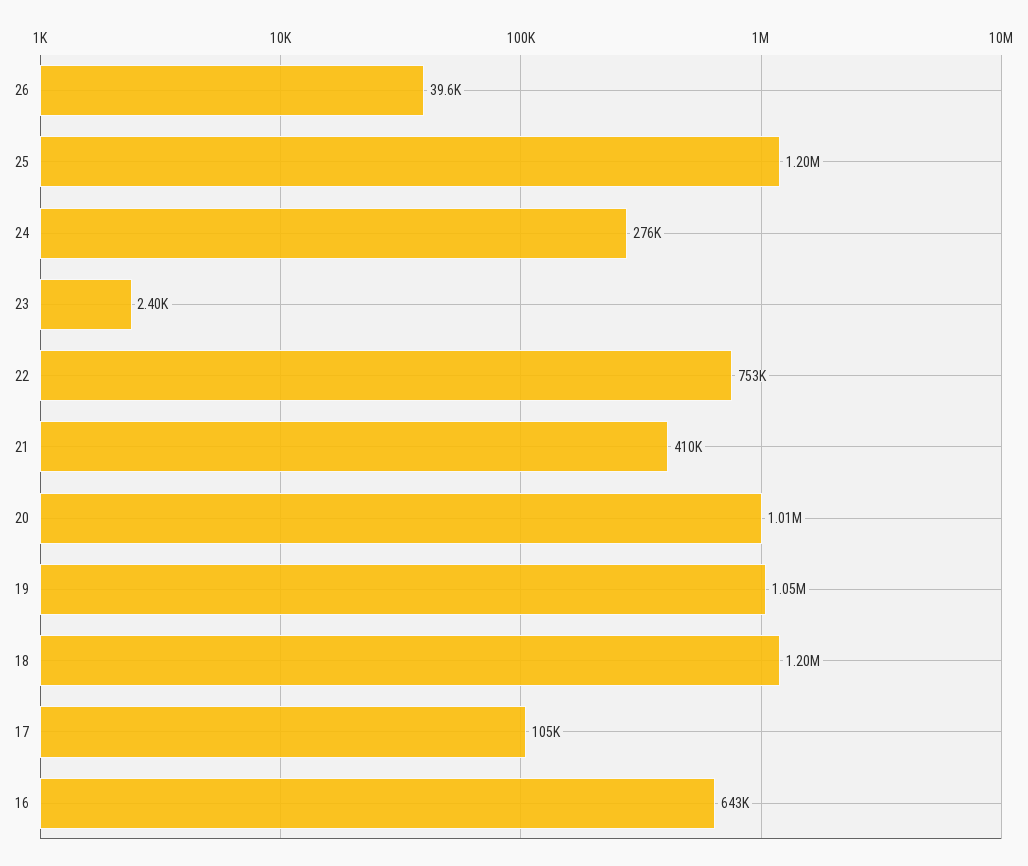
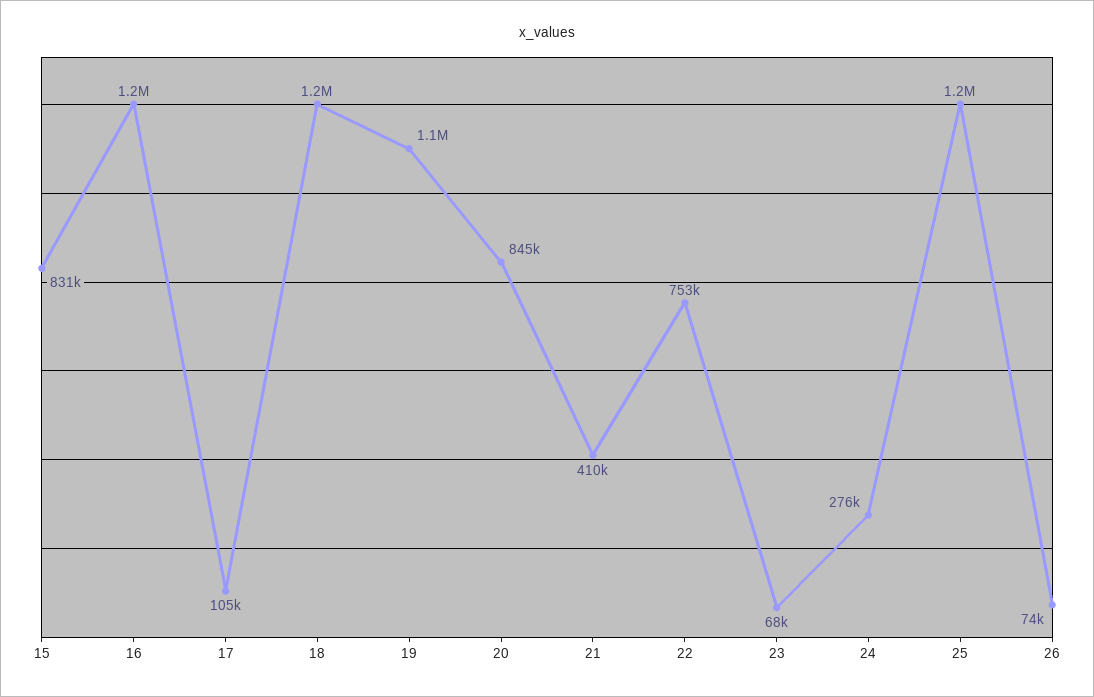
  {
-   "26": 39600,
+   "26": 74000,
    "25": 1200000,
    "24": 276000,
-   "23": 2400,
+   "23": 68000,
    "22": 753000,
    "21": 410000,
-   "20": 1010000,
+   "20": 845000,
    "19": 1050000,
    "18": 1200000,
    "17": 105000,
-   "16": 643000
+   "16": 1200000,
+   "15": 831000
  }

